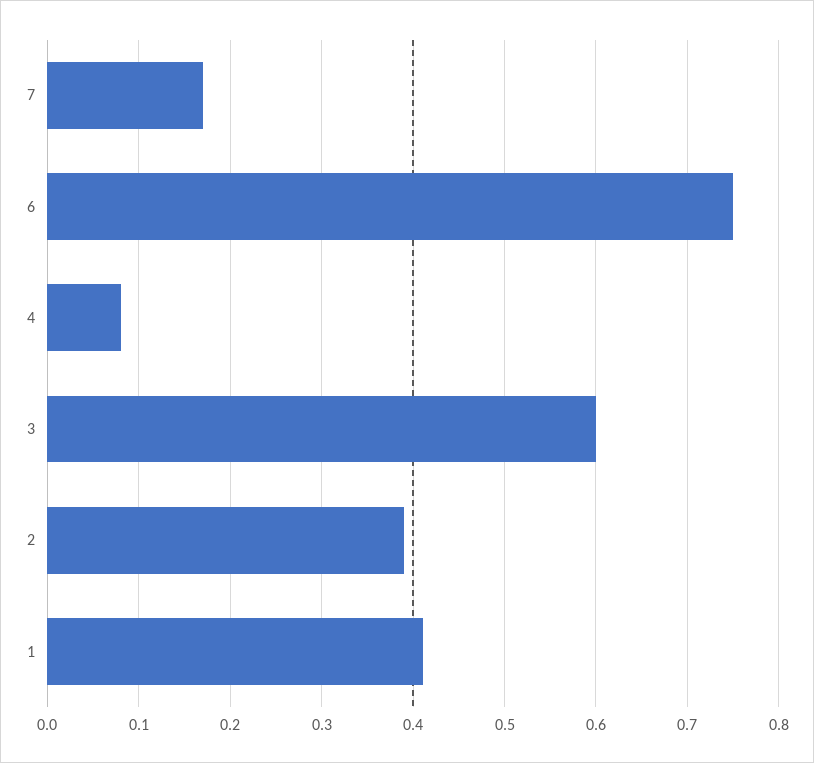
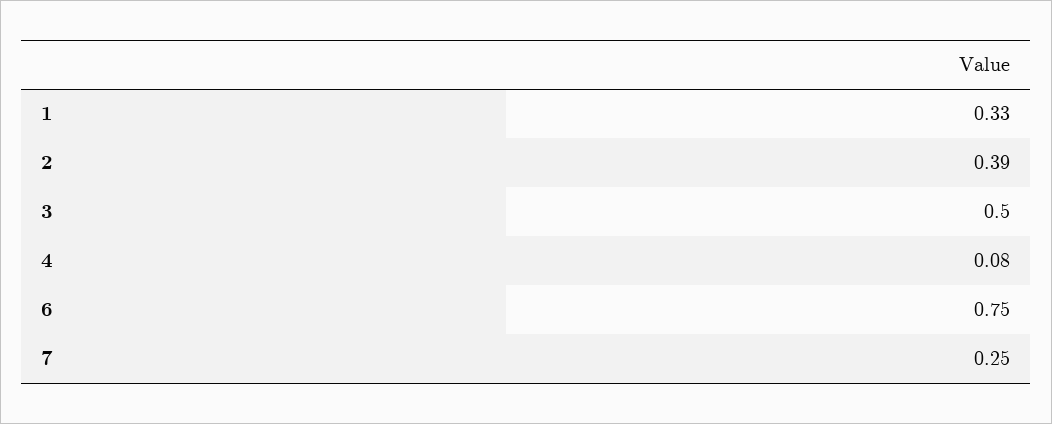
  {
-   "7": 0.17,
+   "7": 0.25,
    "6": 0.75,
    "4": 0.08,
-   "3": 0.6,
+   "3": 0.5,
    "2": 0.39,
-   "1": 0.41
+   "1": 0.33
  }

